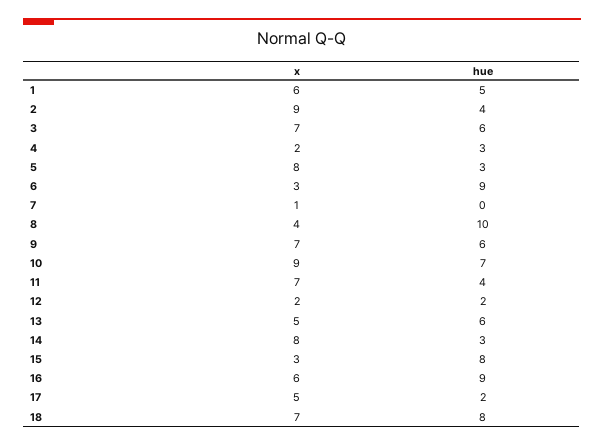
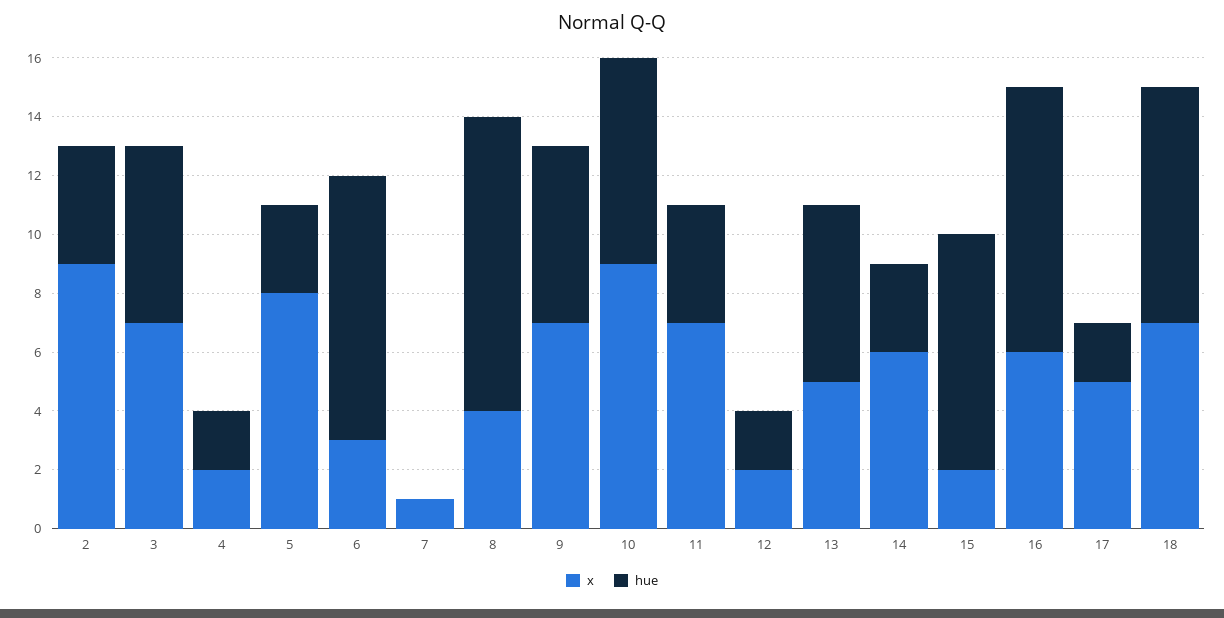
  {
    "x": {
-     "1": 6,
      "2": 9,
      "3": 7,
      "4": 2,
      "5": 8,
      "6": 3,
      "7": 1,
      "8": 4,
      "9": 7,
      "10": 9,
      "11": 7,
      "12": 2,
      "13": 5,
-     "14": 8,
+     "14": 6,
-     "15": 3,
+     "15": 2,
      "16": 6,
      "17": 5,
      "18": 7
    },
    "hue": {
-     "1": 5,
      "2": 4,
      "3": 6,
-     "4": 3,
+     "4": 2,
      "5": 3,
      "6": 9,
      "7": 0,
      "8": 10,
      "9": 6,
      "10": 7,
      "11": 4,
      "12": 2,
      "13": 6,
      "14": 3,
      "15": 8,
      "16": 9,
      "17": 2,
      "18": 8
    }
  }

